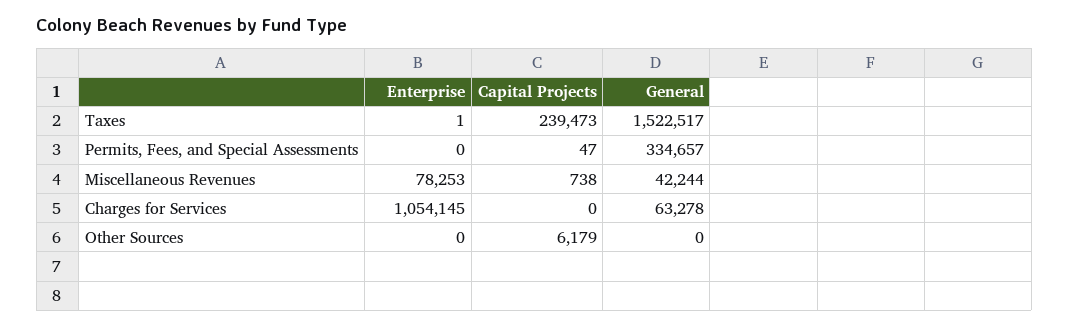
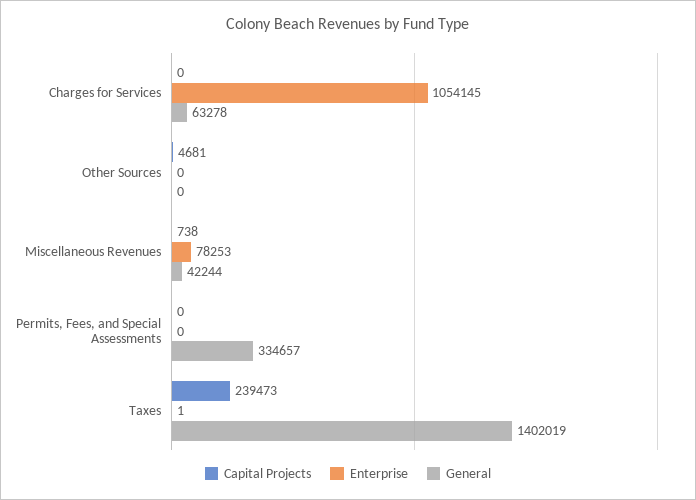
  {
    "Enterprise": {
      "Taxes": 1,
      "Permits, Fees, and Special Assessments": 0,
      "Miscellaneous Revenues": 78253,
      "Charges for Services": 1054145,
      "Other Sources": 0
    },
    "Capital Projects": {
      "Taxes": 239473,
-     "Permits, Fees, and Special Assessments": 47,
+     "Permits, Fees, and Special Assessments": 0,
      "Miscellaneous Revenues": 738,
      "Charges for Services": 0,
-     "Other Sources": 6179
+     "Other Sources": 4681
    },
    "General": {
-     "Taxes": 1522517,
+     "Taxes": 1402019,
      "Permits, Fees, and Special Assessments": 334657,
      "Miscellaneous Revenues": 42244,
      "Charges for Services": 63278,
      "Other Sources": 0
    }
  }

